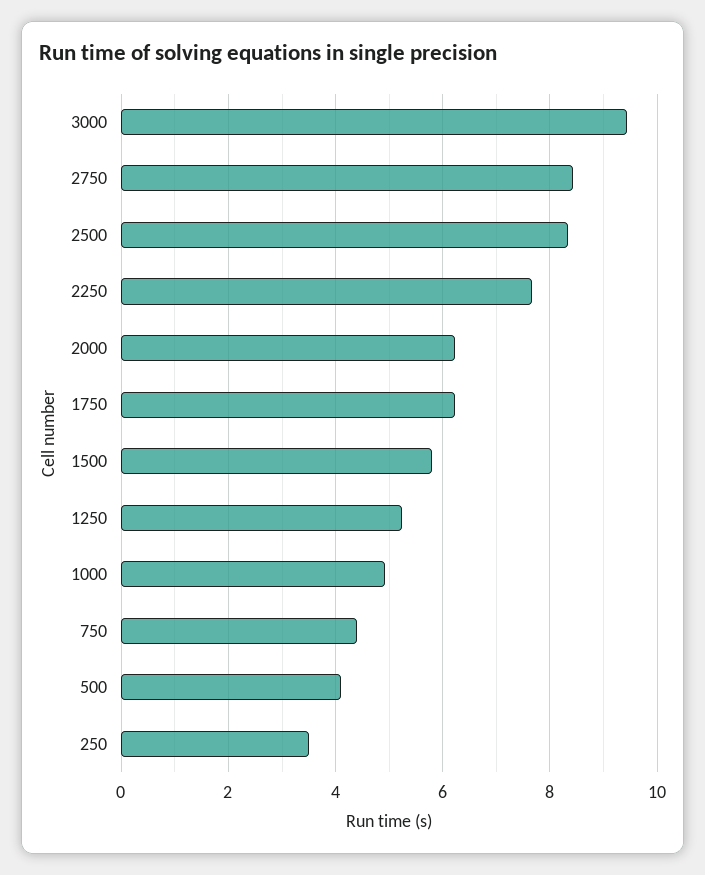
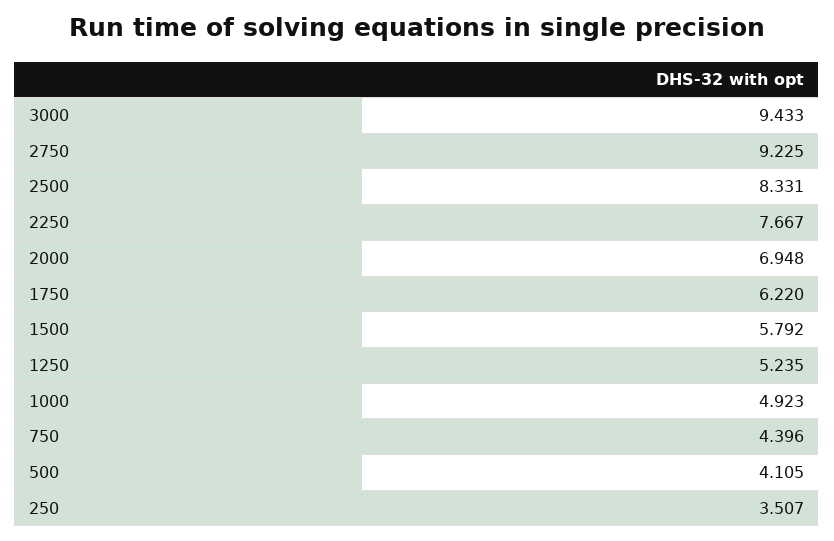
  {
    "3000": 9.433,
-   "2750": 8.4,
+   "2750": 9.225,
    "2500": 8.331,
    "2250": 7.667,
-   "2000": 6.2,
+   "2000": 6.948,
    "1750": 6.22,
    "1500": 5.792,
    "1250": 5.235,
    "1000": 4.923,
    "750": 4.396,
    "500": 4.105,
    "250": 3.507
  }

